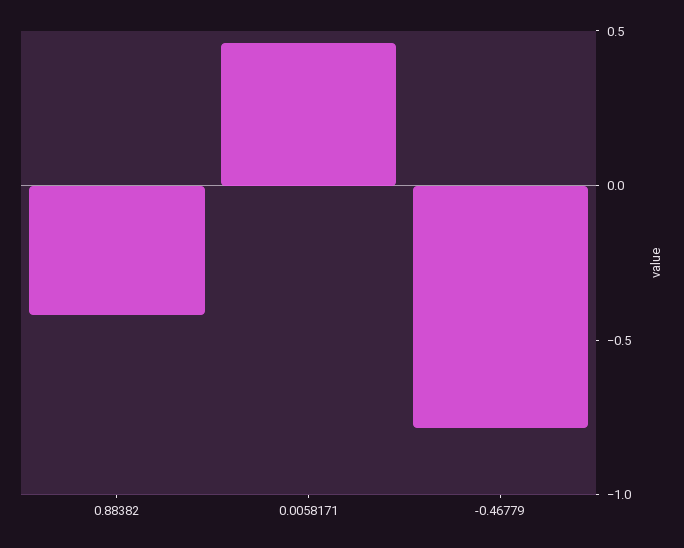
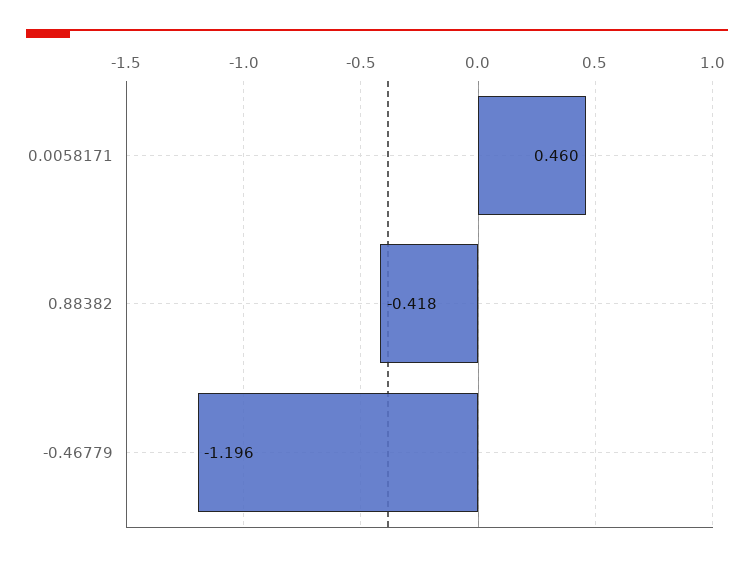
  {
    "0.88382": -0.418,
    "0.0058171": 0.46,
-   "-0.46779": -0.8
+   "-0.46779": -1.196
  }

